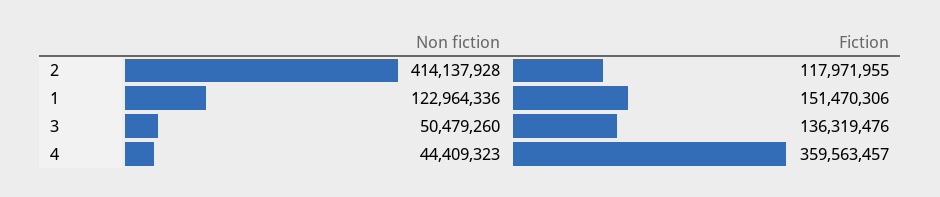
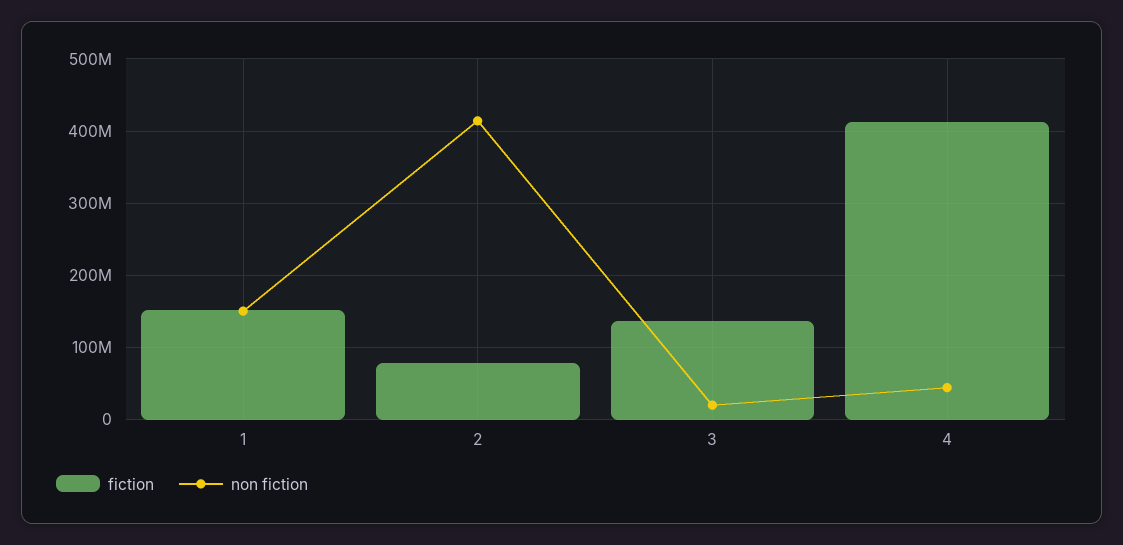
  {
    "Non fiction": {
      "2": 414137928,
-     "1": 122964336,
+     "1": 150000000,
-     "3": 50479260,
+     "3": 20000000,
      "4": 44409323
    },
    "Fiction": {
-     "2": 117971955,
+     "2": 80000000,
      "1": 151470306,
      "3": 136319476,
-     "4": 359563457
+     "4": 410000000
    }
  }

